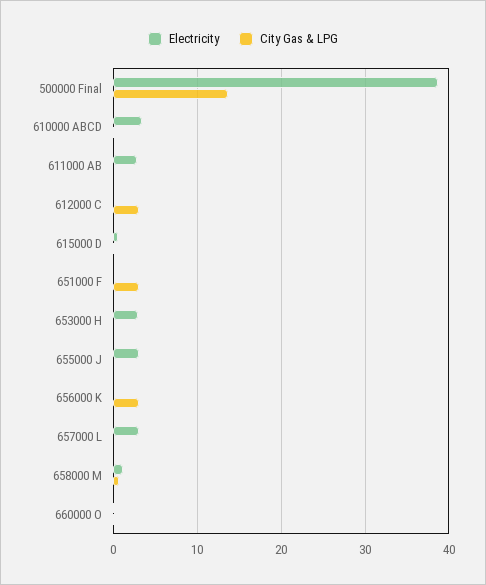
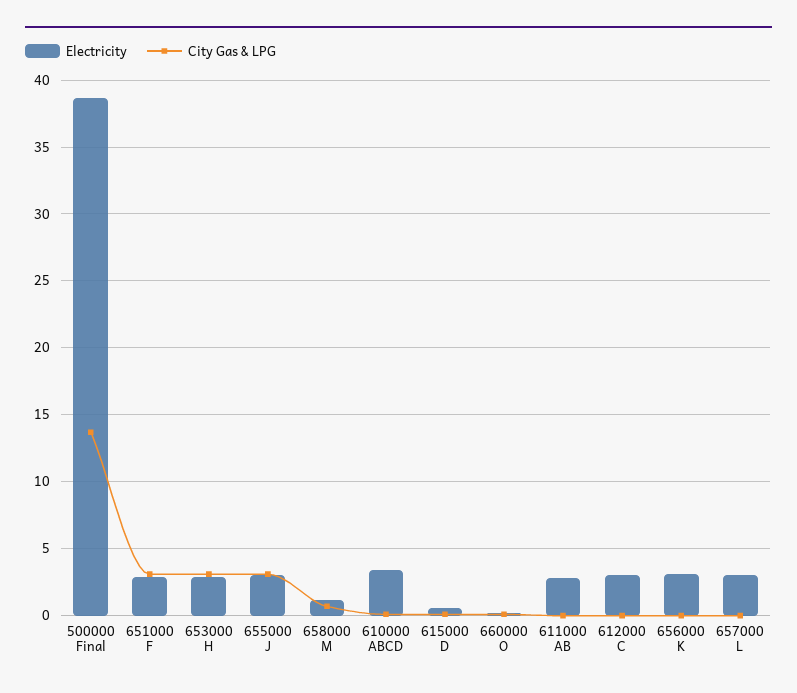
  {
    "Electricity": {
      "500000 Final": 38.5,
      "610000 ABCD": 3.5,
      "611000 AB": 3,
-     "612000 C": 0,
+     "612000 C": 3,
      "615000 D": 0.5,
-     "651000 F": 0,
+     "651000 F": 3,
      "653000 H": 3,
      "655000 J": 3,
-     "656000 K": 0,
+     "656000 K": 3,
      "657000 L": 3,
      "658000 M": 1,
      "660000 O": 0
    },
    "City Gas & LPG": {
      "500000 Final": 13.5,
      "610000 ABCD": 0,
      "611000 AB": 0,
-     "612000 C": 3,
+     "612000 C": 0,
      "615000 D": 0,
      "651000 F": 3,
-     "653000 H": 0,
+     "653000 H": 3,
-     "655000 J": 0,
+     "655000 J": 3,
-     "656000 K": 3,
+     "656000 K": 0,
      "657000 L": 0,
      "658000 M": 0.5,
      "660000 O": 0
    }
  }

